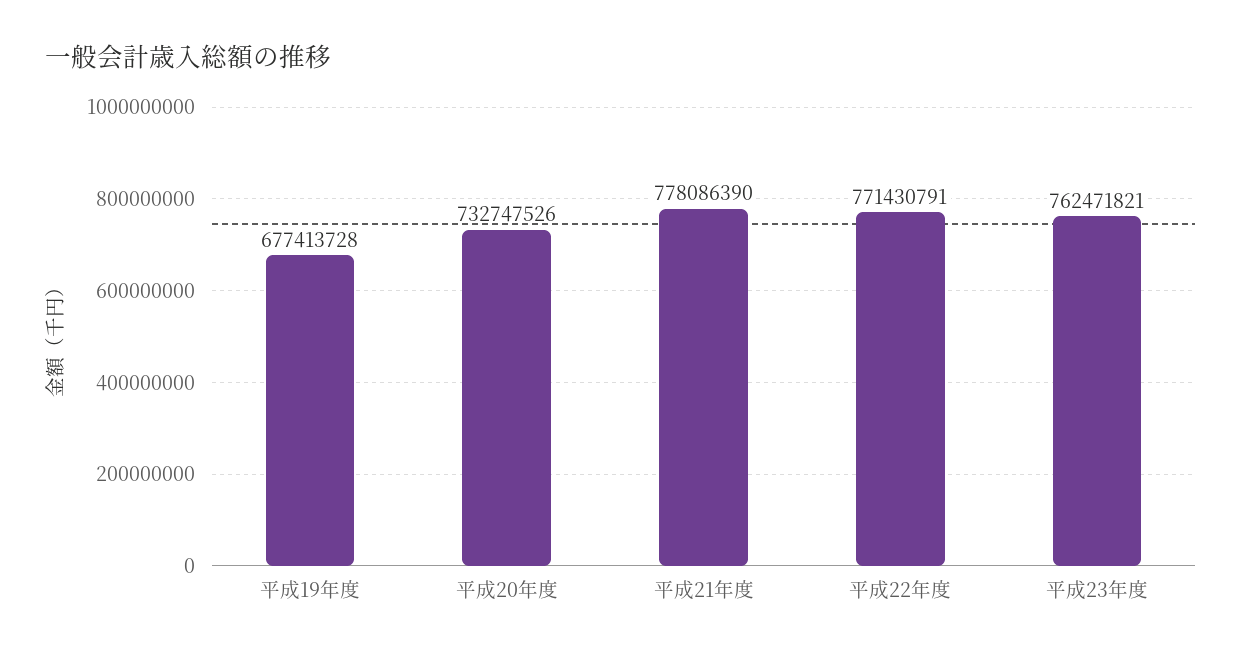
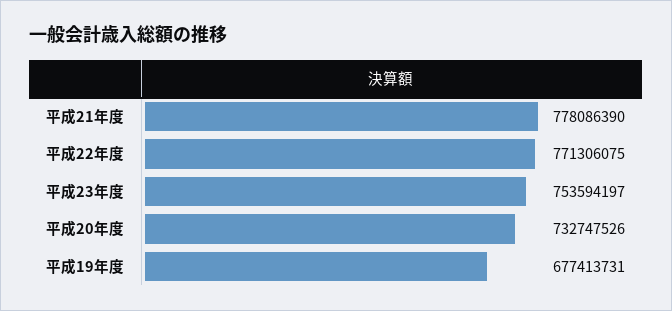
  {
-   "平成19年度": 677413728,
+   "平成19年度": 677413731,
    "平成20年度": 732747526,
    "平成21年度": 778086390,
-   "平成22年度": 771430791,
+   "平成22年度": 771306075,
-   "平成23年度": 762471821
+   "平成23年度": 753594197
  }

